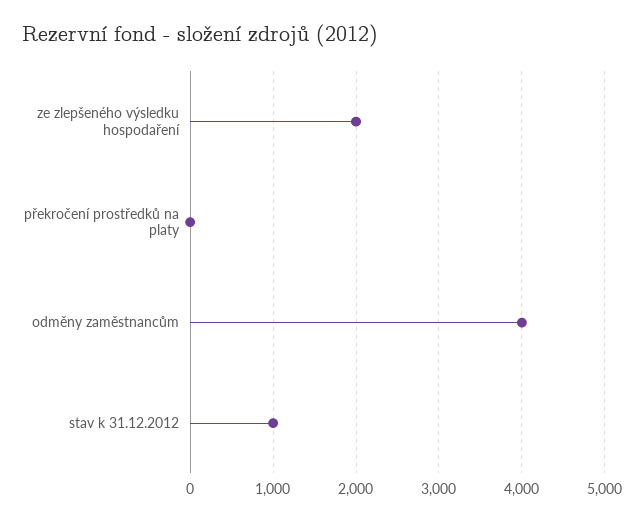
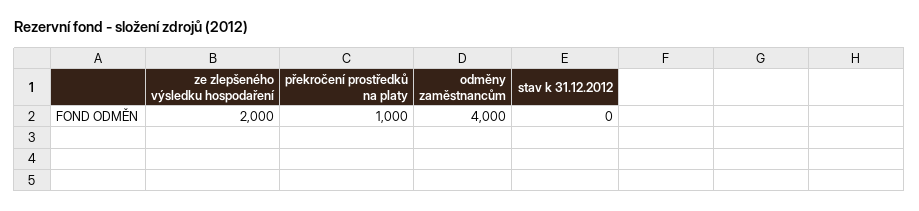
  {
    "ze zlepšeného výsledku hospodaření": 2000,
-   "překročení prostředků na platy": 0,
+   "překročení prostředků na platy": 1000,
    "odměny zaměstnancům": 4000,
-   "stav k 31.12.2012": 1000
+   "stav k 31.12.2012": 0
  }

